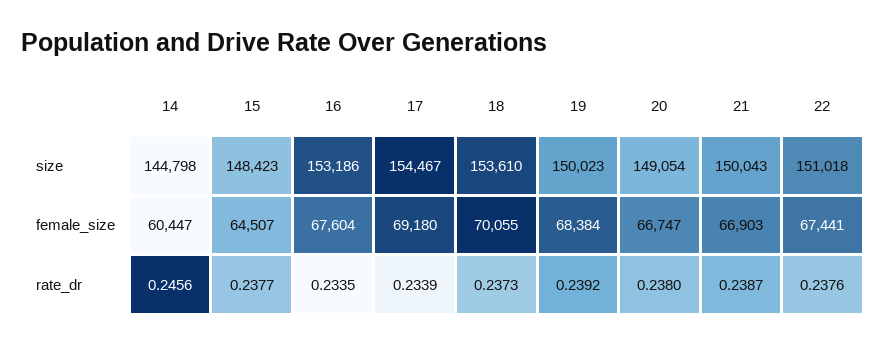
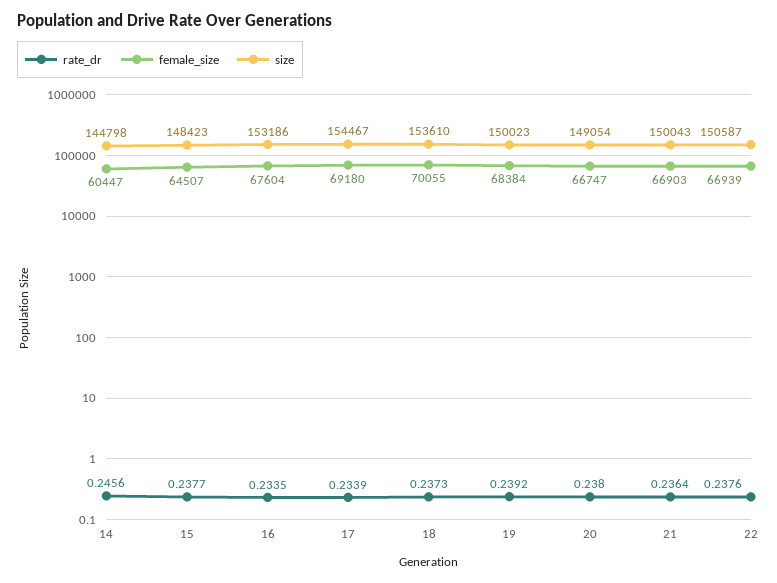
  {
    "size": {
      "14": 144798,
      "15": 148423,
      "16": 153186,
      "17": 154467,
      "18": 153610,
      "19": 150023,
      "20": 149054,
      "21": 150043,
-     "22": 151018
+     "22": 150587
    },
    "female_size": {
      "14": 60447,
      "15": 64507,
      "16": 67604,
      "17": 69180,
      "18": 70055,
      "19": 68384,
      "20": 66747,
      "21": 66903,
-     "22": 67441
+     "22": 66939
    },
    "rate_dr": {
      "14": 0.2456,
      "15": 0.2377,
      "16": 0.2335,
      "17": 0.2339,
      "18": 0.2373,
      "19": 0.2392,
      "20": 0.238,
-     "21": 0.2387,
+     "21": 0.2364,
      "22": 0.2376
    }
  }

